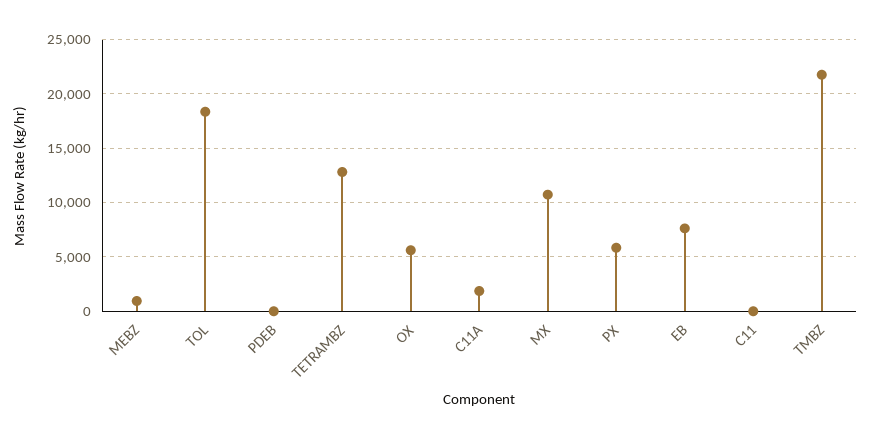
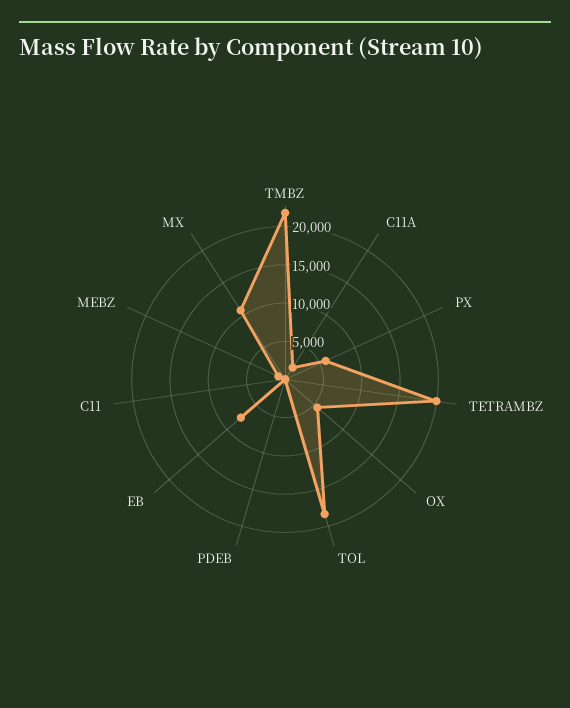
  {
    "MEBZ": 1000,
    "TOL": 18000,
    "PDEB": 0,
-   "TETRAMBZ": 13000,
+   "TETRAMBZ": 20000,
    "OX": 6000,
    "C11A": 2000,
    "MX": 11000,
    "PX": 6000,
    "EB": 8000,
    "C11": 0,
    "TMBZ": 22000
  }

